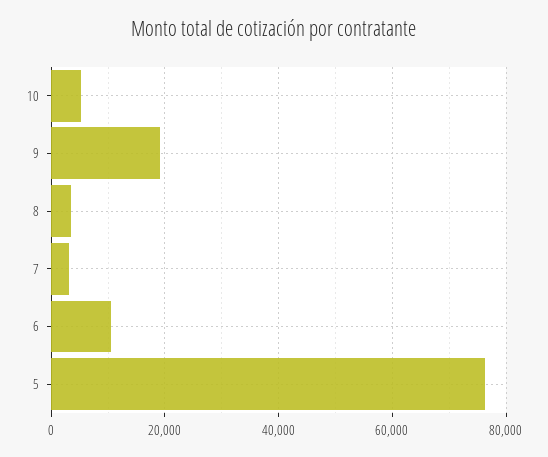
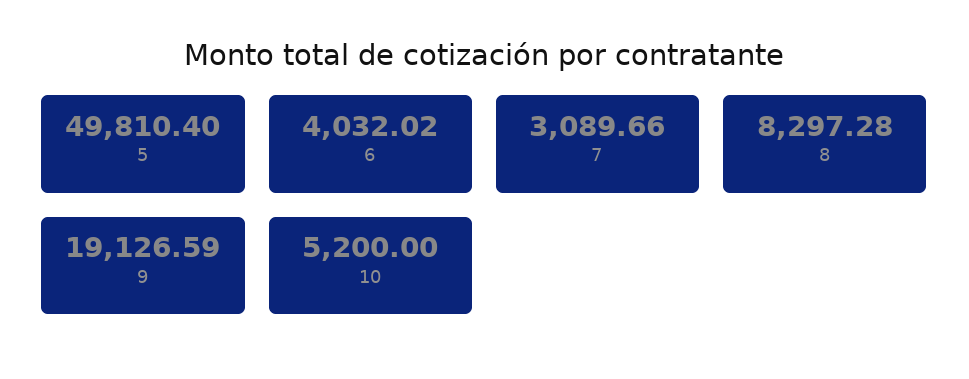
  {
    "10": 5200,
    "9": 19126.59,
-   "8": 4000,
+   "8": 8297.28,
    "7": 3089.66,
-   "6": 10000,
+   "6": 4032.02,
-   "5": 76000
+   "5": 49810.4
  }

